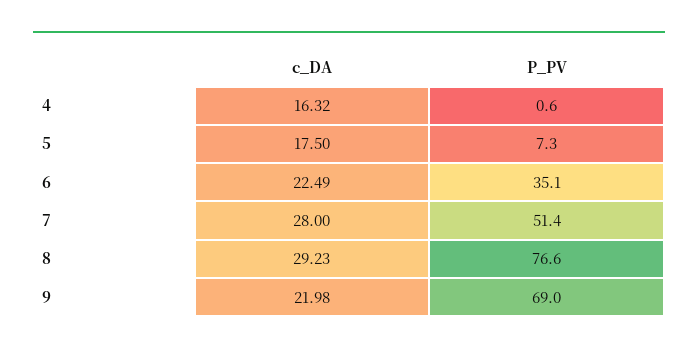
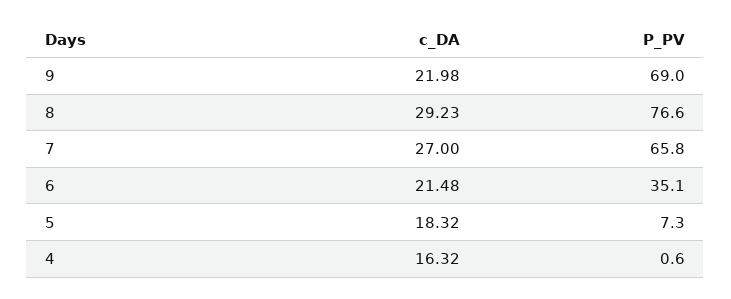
  {
    "c_DA": {
      "4": 16.32,
-     "5": 17.5,
+     "5": 18.32,
-     "6": 22.49,
+     "6": 21.48,
-     "7": 28,
+     "7": 27,
      "8": 29.23,
      "9": 21.98
    },
    "P_PV": {
      "4": 0.6,
      "5": 7.3,
      "6": 35.1,
-     "7": 51.4,
+     "7": 65.8,
      "8": 76.6,
      "9": 69
    }
  }

